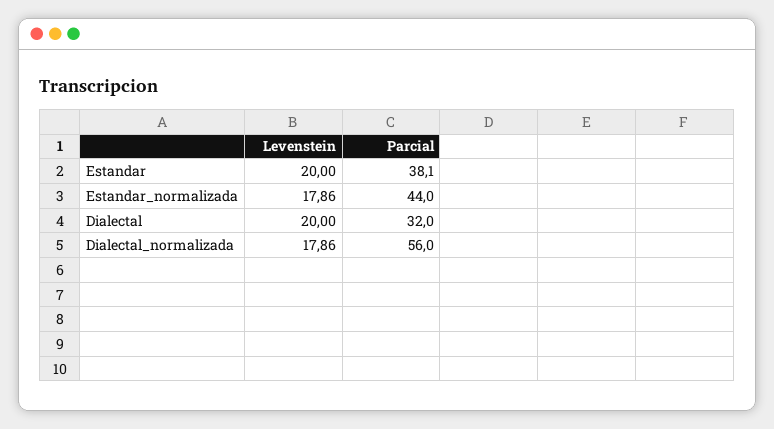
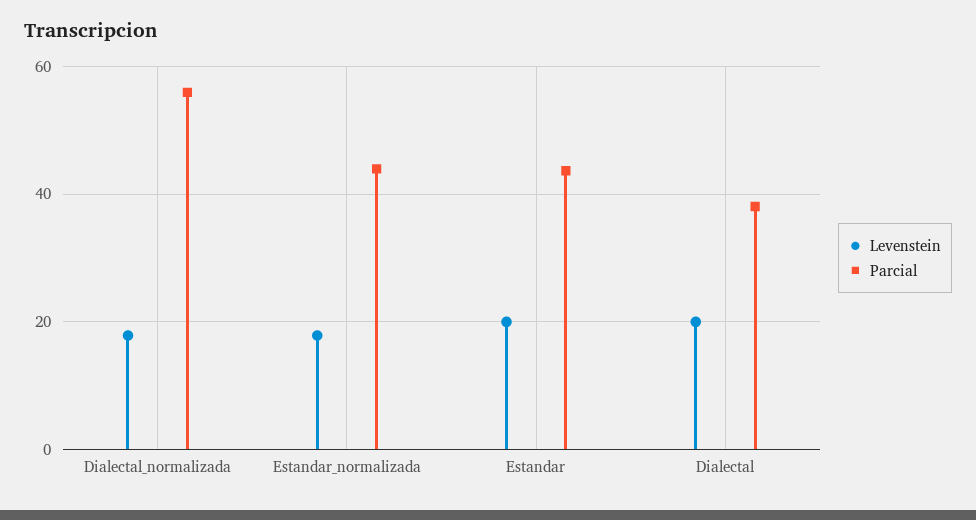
  {
    "Levenstein": {
      "Estandar": 20,
      "Estandar_normalizada": 17.86,
      "Dialectal": 20,
      "Dialectal_normalizada": 17.86
    },
    "Parcial": {
-     "Estandar": 38.1,
+     "Estandar": 44,
      "Estandar_normalizada": 44,
-     "Dialectal": 32,
+     "Dialectal": 38,
      "Dialectal_normalizada": 56
    }
  }

